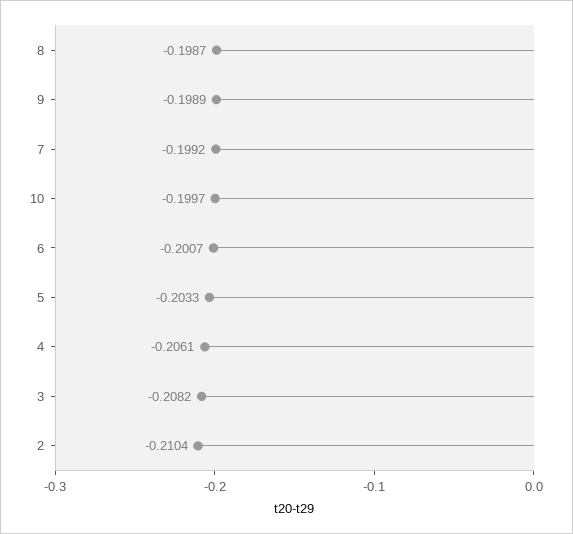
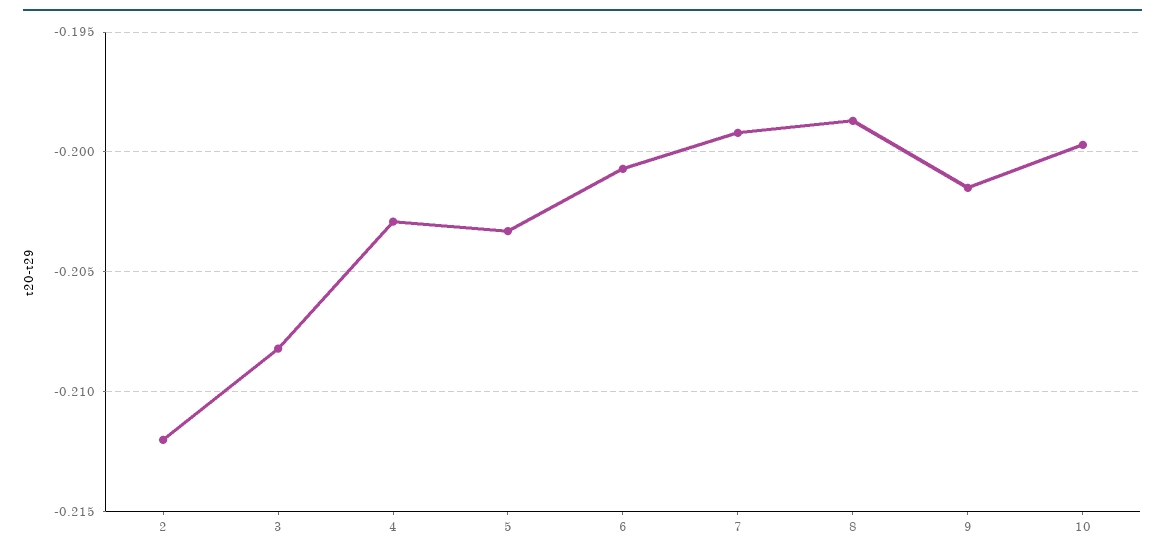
  {
    "8": -0.1987,
-   "9": -0.1989,
+   "9": -0.2015,
    "7": -0.1992,
    "10": -0.1997,
    "6": -0.2007,
    "5": -0.2033,
-   "4": -0.2061,
+   "4": -0.203,
    "3": -0.2082,
-   "2": -0.2104
+   "2": -0.212
  }

